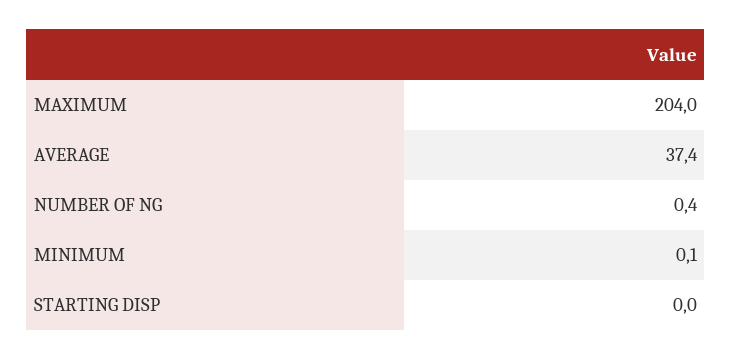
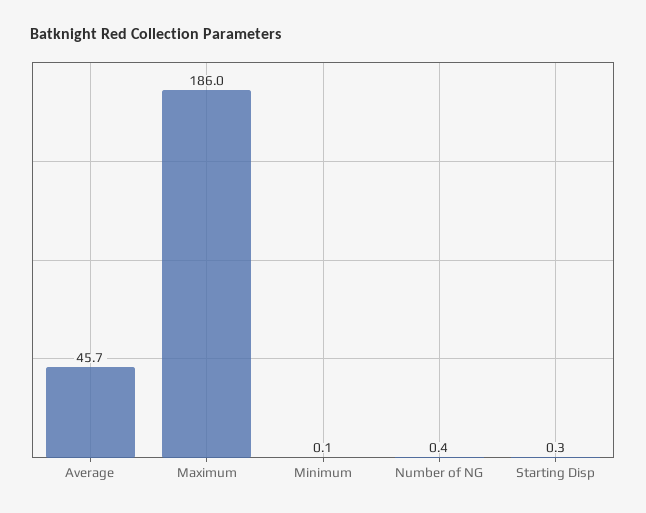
  {
-   "MAXIMUM": 204,
+   "MAXIMUM": 186,
-   "AVERAGE": 37.4,
+   "AVERAGE": 45.7,
    "NUMBER OF NG": 0.4,
    "MINIMUM": 0.1,
-   "STARTING DISP": 0
+   "STARTING DISP": 0.3
  }

